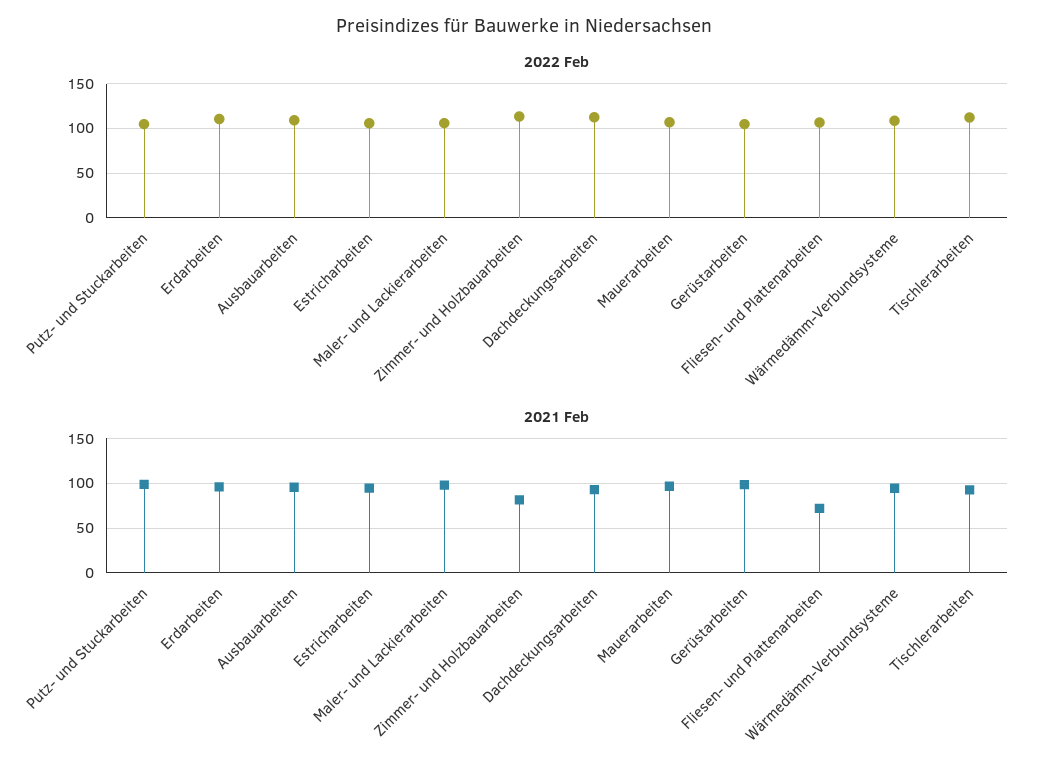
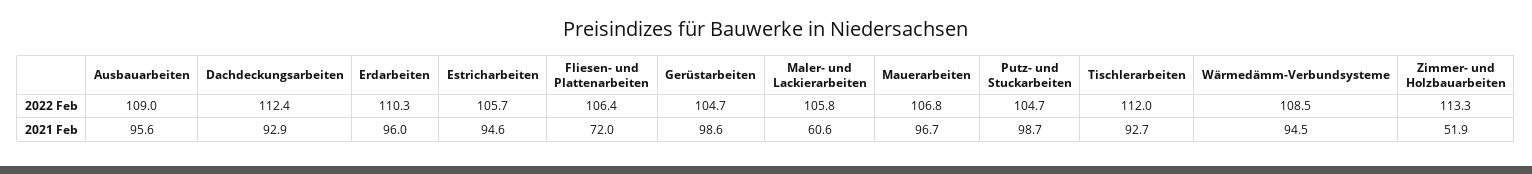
  {
    "2022 Feb": {
      "Putz- und Stuckarbeiten": 104.7,
      "Erdarbeiten": 110.3,
      "Ausbauarbeiten": 109,
      "Estricharbeiten": 105.7,
      "Maler- und Lackierarbeiten": 105.8,
      "Zimmer- und Holzbauarbeiten": 113.3,
      "Dachdeckungsarbeiten": 112.4,
      "Mauerarbeiten": 106.8,
      "Gerüstarbeiten": 104.7,
      "Fliesen- und Plattenarbeiten": 106.4,
      "Wärmedämm-Verbundsysteme": 108.5,
      "Tischlerarbeiten": 112
    },
    "2021 Feb": {
      "Putz- und Stuckarbeiten": 98.7,
      "Erdarbeiten": 96,
      "Ausbauarbeiten": 95.6,
      "Estricharbeiten": 94.6,
-     "Maler- und Lackierarbeiten": 100,
+     "Maler- und Lackierarbeiten": 60.6,
-     "Zimmer- und Holzbauarbeiten": 80,
+     "Zimmer- und Holzbauarbeiten": 51.9,
      "Dachdeckungsarbeiten": 92.9,
      "Mauerarbeiten": 96.7,
      "Gerüstarbeiten": 98.6,
      "Fliesen- und Plattenarbeiten": 72,
      "Wärmedämm-Verbundsysteme": 94.5,
      "Tischlerarbeiten": 92.7
    }
  }

